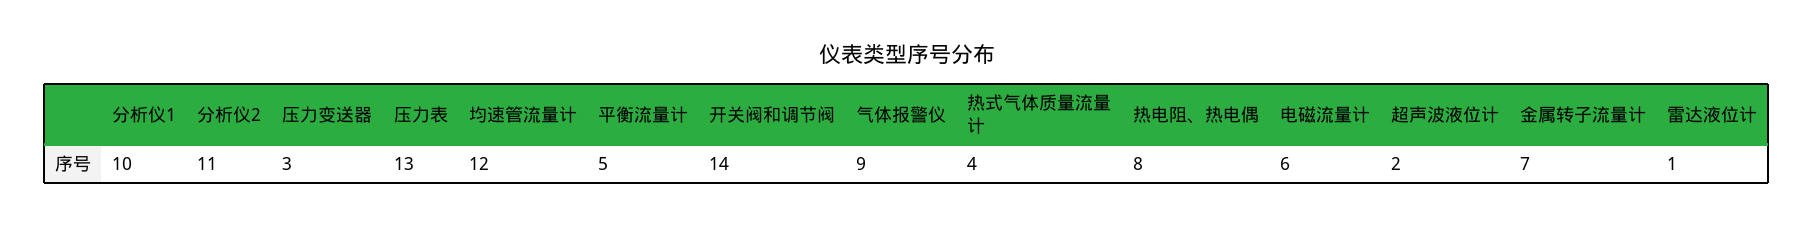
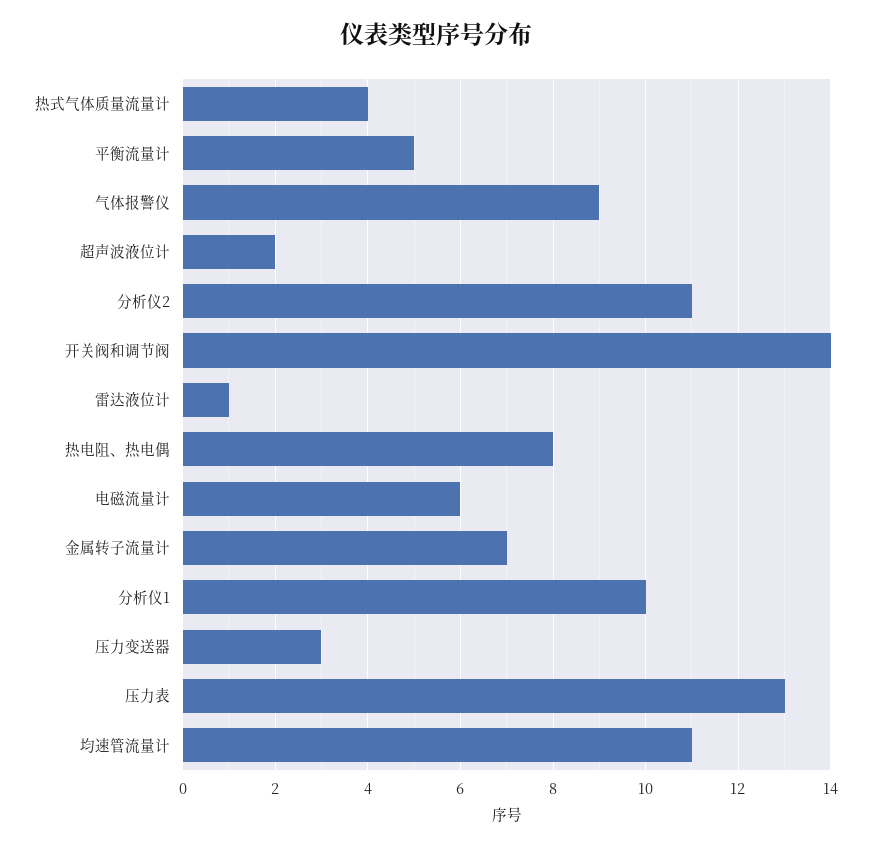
  {
    "分析仪1": 10,
    "分析仪2": 11,
    "压力变送器": 3,
    "压力表": 13,
-   "均速管流量计": 12,
+   "均速管流量计": 11,
    "平衡流量计": 5,
    "开关阀和调节阀": 14,
    "气体报警仪": 9,
    "热式气体质量流量计": 4,
    "热电阻、热电偶": 8,
    "电磁流量计": 6,
    "超声波液位计": 2,
    "金属转子流量计": 7,
    "雷达液位计": 1
  }

